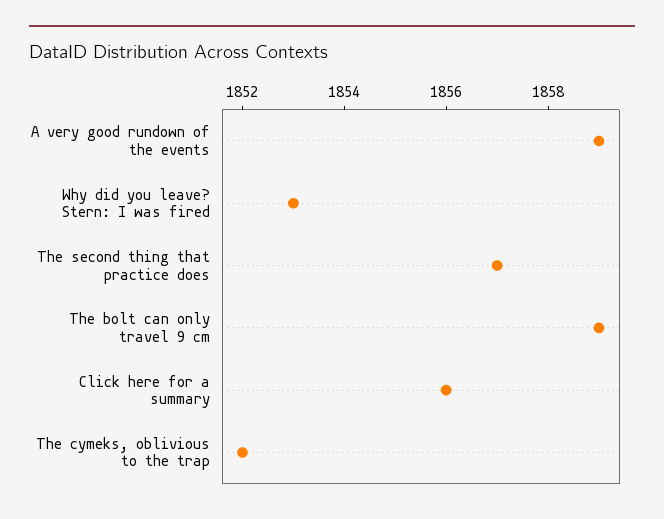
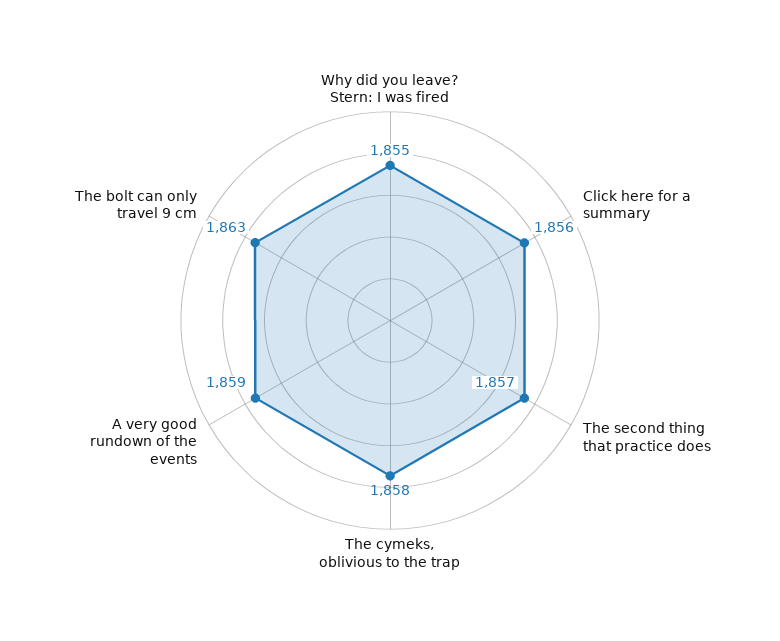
  {
    "A very good rundown of the events": 1859,
-   "Why did you leave? Stern: I was fired": 1853,
+   "Why did you leave? Stern: I was fired": 1855,
    "The second thing that practice does": 1857,
-   "The bolt can only travel 9 cm": 1859,
+   "The bolt can only travel 9 cm": 1863,
    "Click here for a summary": 1856,
-   "The cymeks, oblivious to the trap": 1852
+   "The cymeks, oblivious to the trap": 1858
  }

